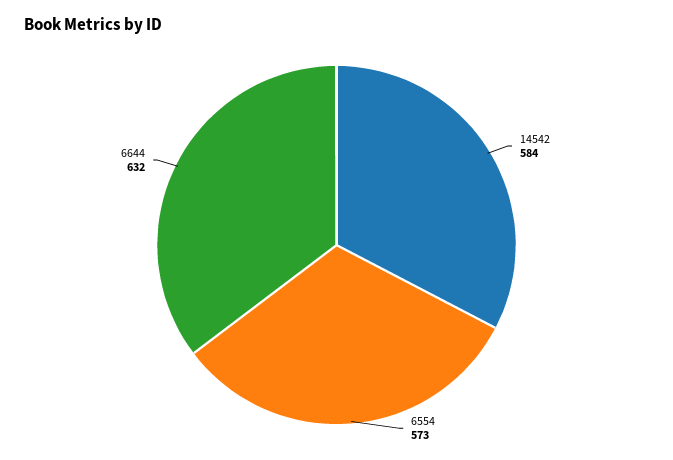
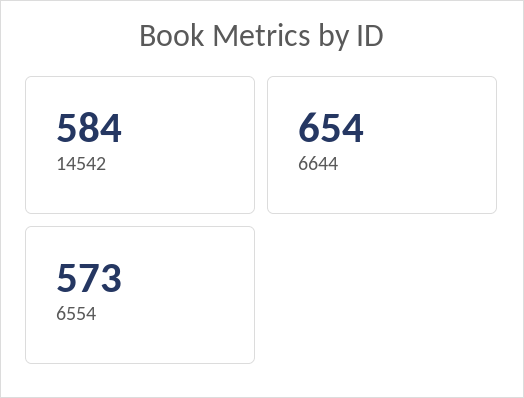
  {
    "14542": 584,
    "6554": 573,
-   "6644": 632
+   "6644": 654
  }

